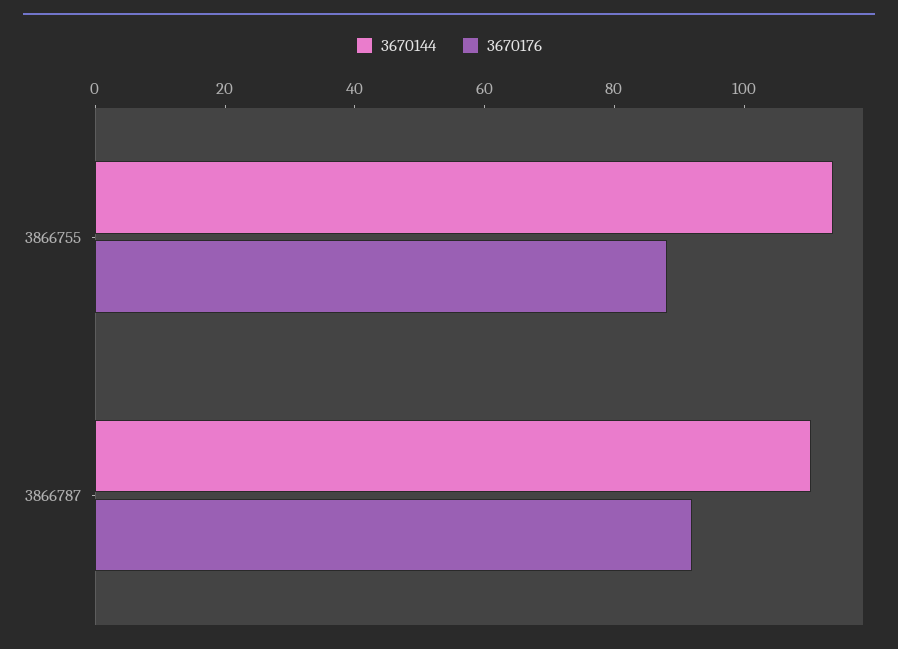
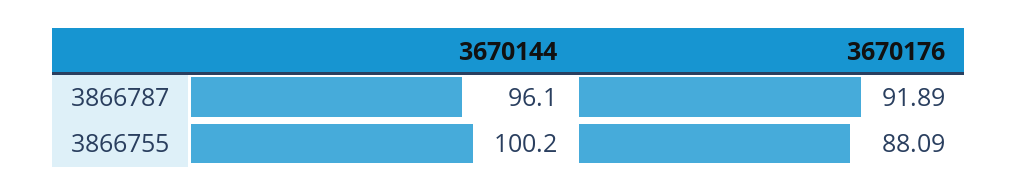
  {
    "3670144": {
-     "3866755": 115,
+     "3866755": 100.2,
-     "3866787": 110
+     "3866787": 96.1
    },
    "3670176": {
      "3866755": 88.09,
      "3866787": 91.89
    }
  }

